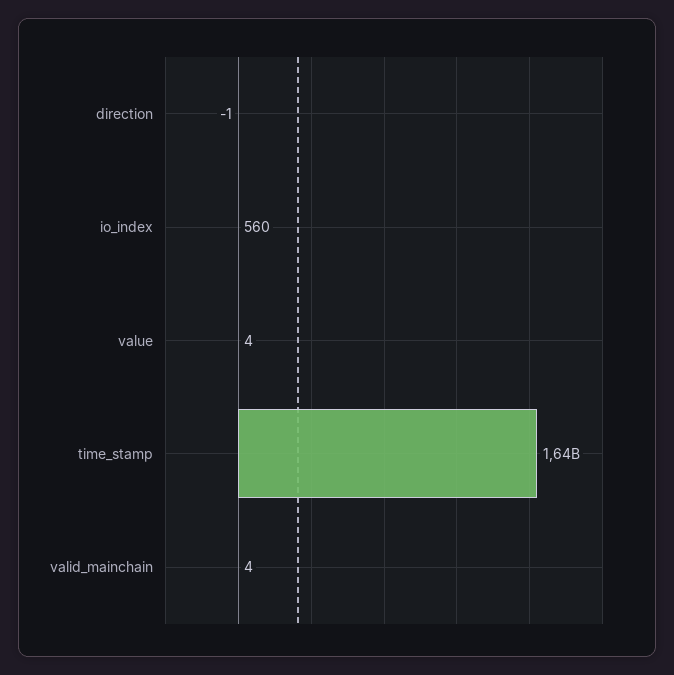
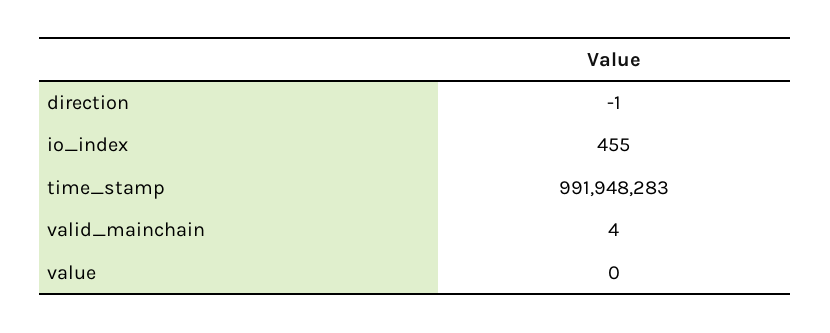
  {
    "direction": -1,
-   "io_index": 560,
+   "io_index": 455,
-   "value": 4,
+   "value": 0,
-   "time_stamp": 1640000000,
+   "time_stamp": 991948283,
    "valid_mainchain": 4
  }

